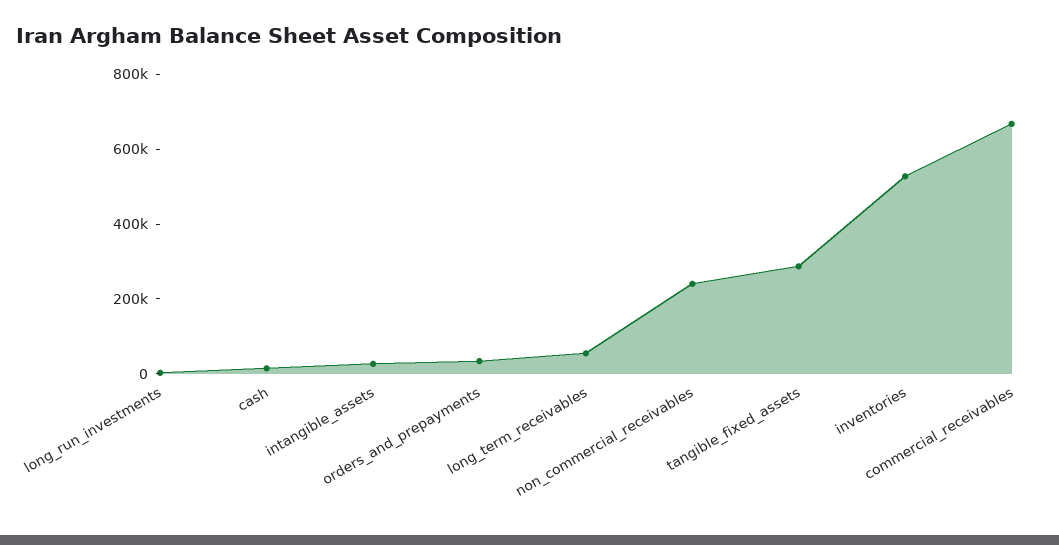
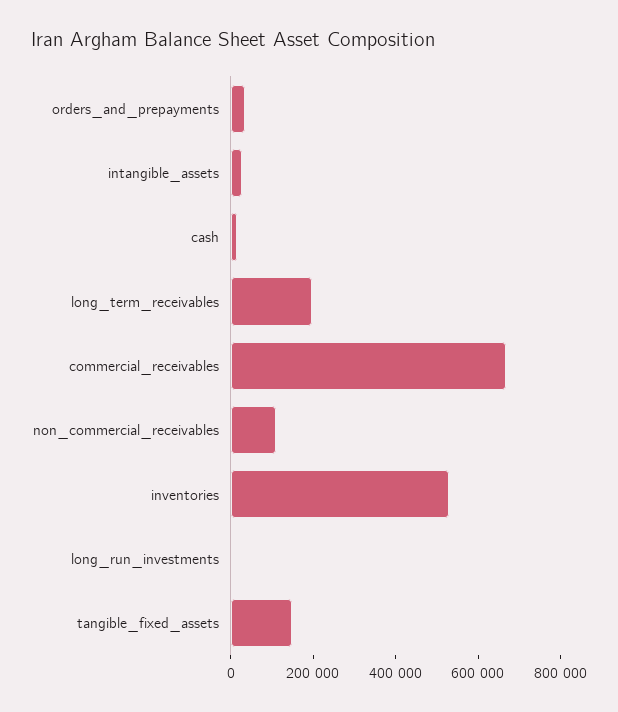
  {
    "long_run_investments": 0,
    "cash": 0,
    "intangible_assets": 50000,
    "orders_and_prepayments": 50000,
-   "long_term_receivables": 50000,
+   "long_term_receivables": 200000,
-   "non_commercial_receivables": 250000,
+   "non_commercial_receivables": 100000,
-   "tangible_fixed_assets": 300000,
+   "tangible_fixed_assets": 150000,
    "inventories": 550000,
    "commercial_receivables": 650000
  }

